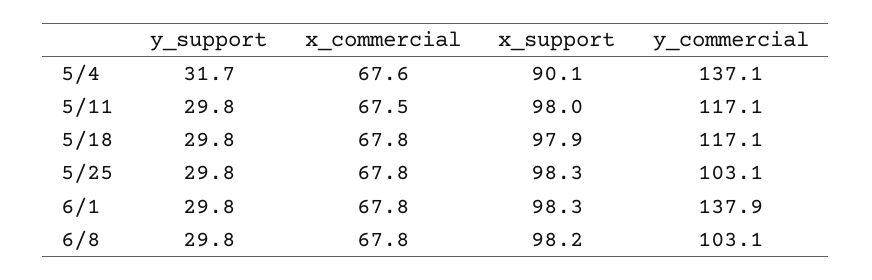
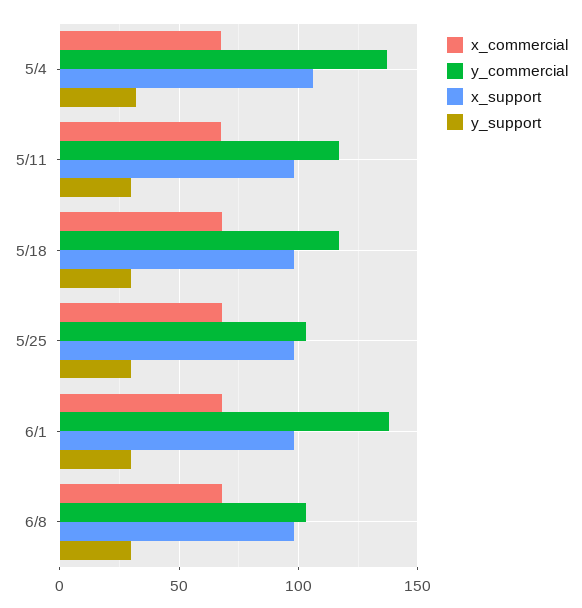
  {
    "y_support": {
      "5/4": 31.7,
      "5/11": 29.8,
      "5/18": 29.8,
      "5/25": 29.8,
      "6/1": 29.8,
      "6/8": 29.8
    },
    "x_commercial": {
      "5/4": 67.6,
      "5/11": 67.5,
      "5/18": 67.8,
      "5/25": 67.8,
      "6/1": 67.8,
      "6/8": 67.8
    },
    "x_support": {
-     "5/4": 90.1,
+     "5/4": 105,
      "5/11": 98,
      "5/18": 97.9,
      "5/25": 98.3,
      "6/1": 98.3,
      "6/8": 98.2
    },
    "y_commercial": {
      "5/4": 137.1,
      "5/11": 117.1,
      "5/18": 117.1,
      "5/25": 103.1,
      "6/1": 137.9,
      "6/8": 103.1
    }
  }

